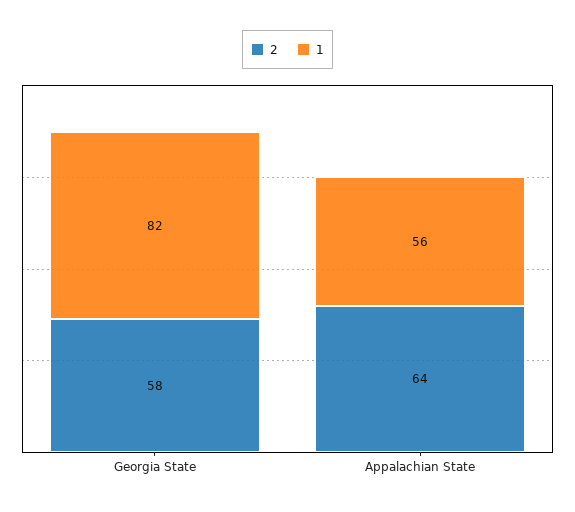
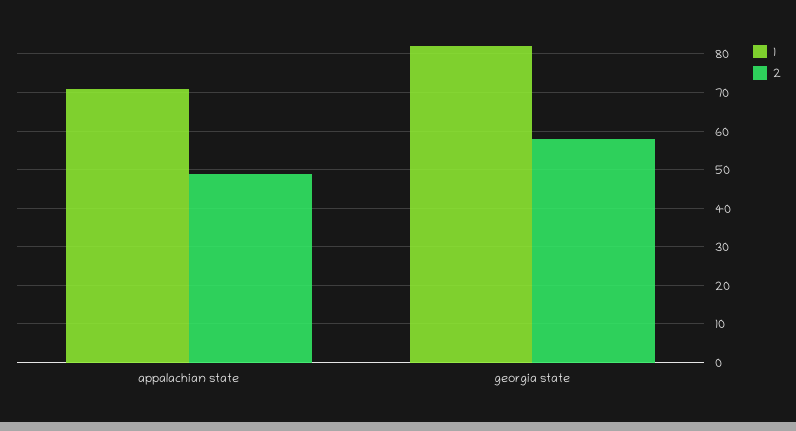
  {
    "2": {
      "Georgia State": 58,
-     "Appalachian State": 64
+     "Appalachian State": 50
    },
    "1": {
      "Georgia State": 82,
-     "Appalachian State": 56
+     "Appalachian State": 70
    }
  }

